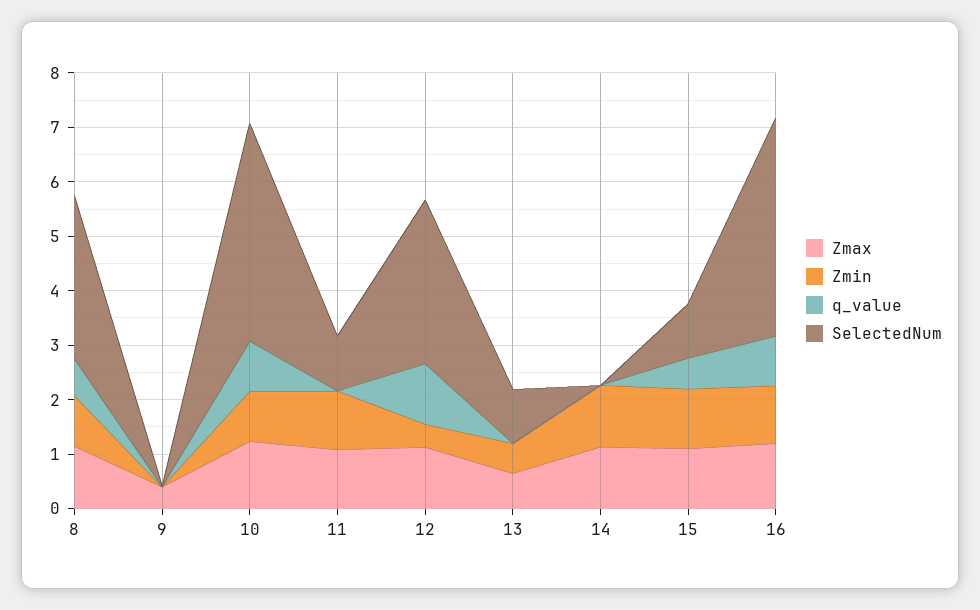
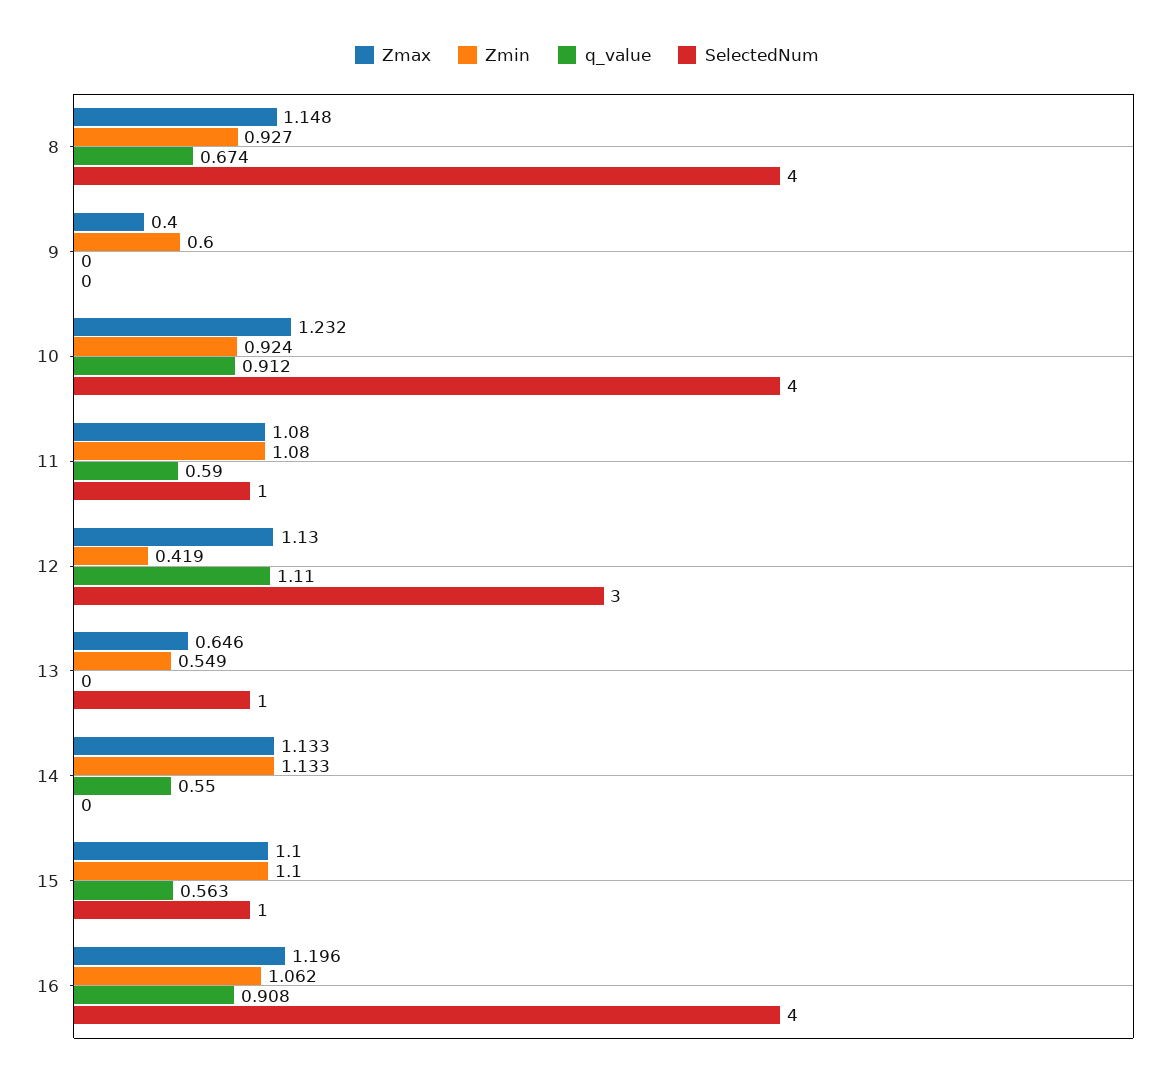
  {
    "Zmax": {
      "8": 1.148,
      "9": 0.4,
      "10": 1.232,
      "11": 1.08,
      "12": 1.13,
      "13": 0.646,
      "14": 1.133,
      "15": 1.1,
      "16": 1.196
    },
    "Zmin": {
      "8": 0.927,
-     "9": 0,
+     "9": 0.6,
      "10": 0.924,
      "11": 1.08,
      "12": 0.419,
      "13": 0.549,
      "14": 1.133,
      "15": 1.1,
      "16": 1.062
    },
    "q_value": {
      "8": 0.674,
      "9": 0,
      "10": 0.912,
-     "11": 0,
+     "11": 0.59,
      "12": 1.11,
      "13": 0,
-     "14": 0,
+     "14": 0.55,
      "15": 0.563,
      "16": 0.908
    },
    "SelectedNum": {
-     "8": 3,
+     "8": 4,
      "9": 0,
      "10": 4,
      "11": 1,
      "12": 3,
      "13": 1,
      "14": 0,
      "15": 1,
      "16": 4
    }
  }

